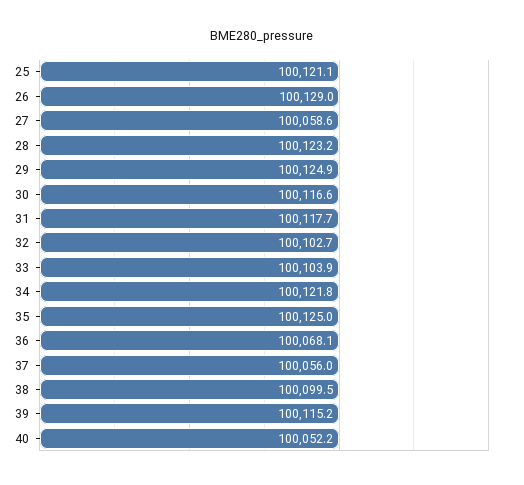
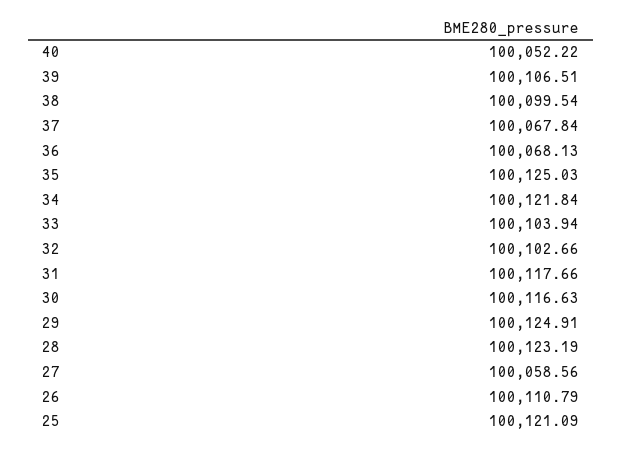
  {
    "25": 100121.09,
-   "26": 100129,
+   "26": 100110.79,
    "27": 100058.56,
    "28": 100123.19,
    "29": 100124.91,
    "30": 100116.63,
    "31": 100117.66,
    "32": 100102.66,
    "33": 100103.94,
    "34": 100121.84,
    "35": 100125.03,
    "36": 100068.13,
-   "37": 100056,
+   "37": 100067.84,
    "38": 100099.54,
-   "39": 100115.2,
+   "39": 100106.51,
    "40": 100052.22
  }

